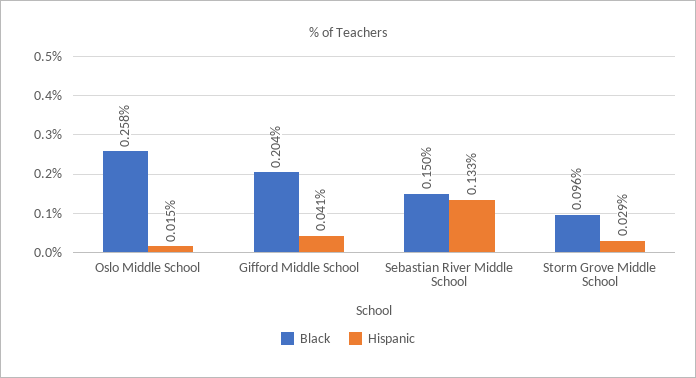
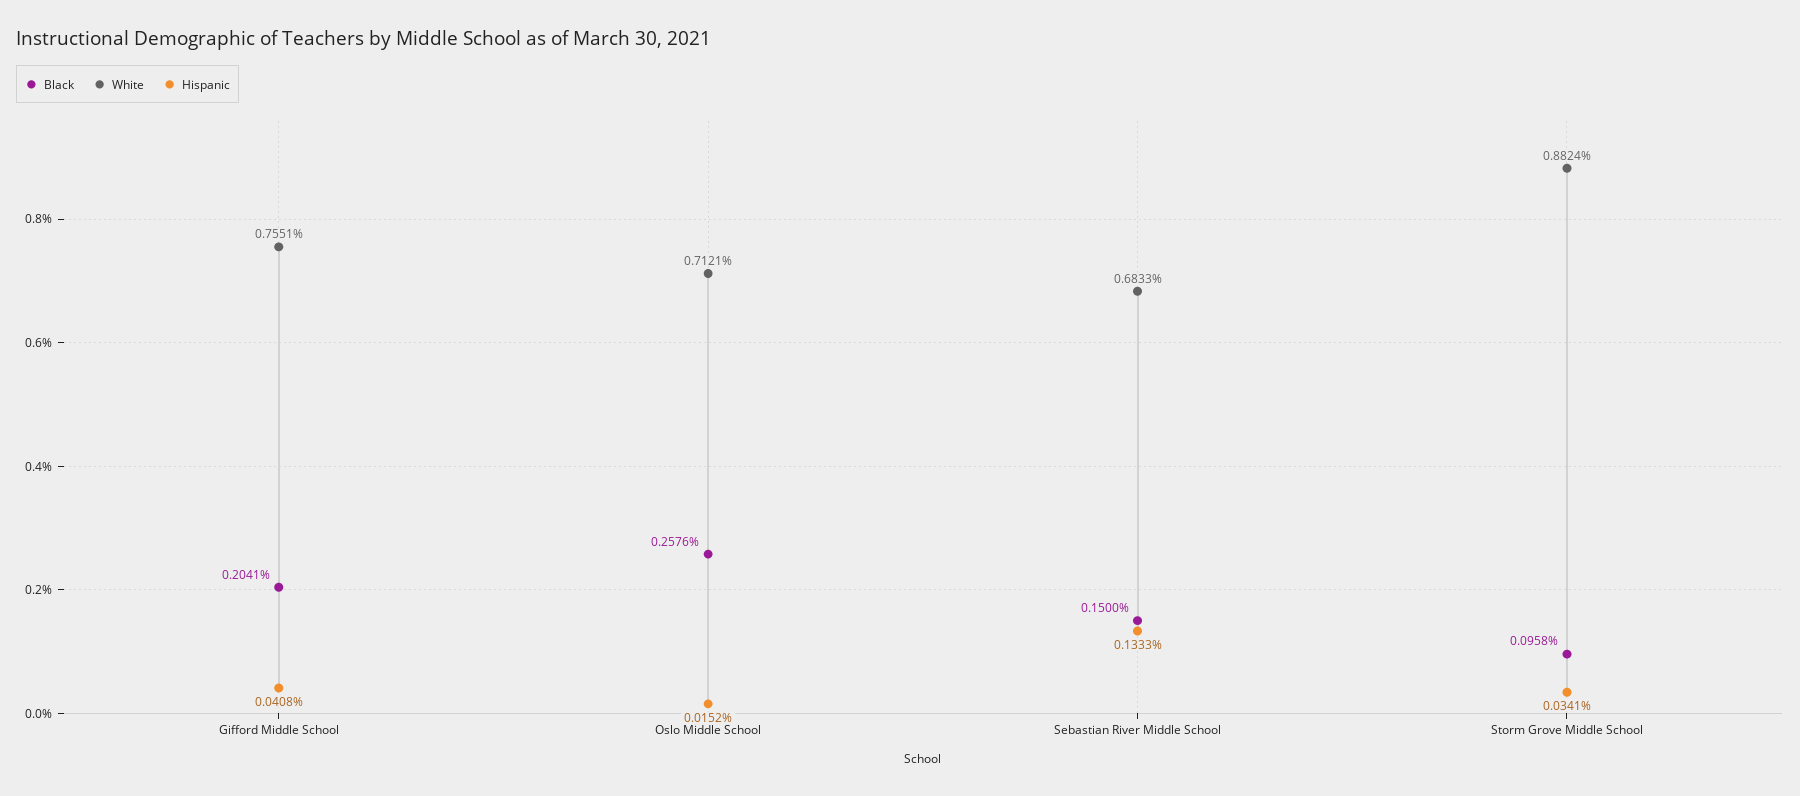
  {
    "Black": {
      "Oslo Middle School": 0.2576,
      "Gifford Middle School": 0.2041,
      "Sebastian River Middle School": 0.15,
      "Storm Grove Middle School": 0.0958
    },
    "Hispanic": {
      "Oslo Middle School": 0.0152,
      "Gifford Middle School": 0.0408,
      "Sebastian River Middle School": 0.1333,
-     "Storm Grove Middle School": 0.029
+     "Storm Grove Middle School": 0.0341
-   }
+   },
+   "White": {
+     "Gifford Middle School": 0.7551,
+     "Oslo Middle School": 0.7121,
+     "Sebastian River Middle School": 0.6833,
+     "Storm Grove Middle School": 0.8824
+   }
  }

